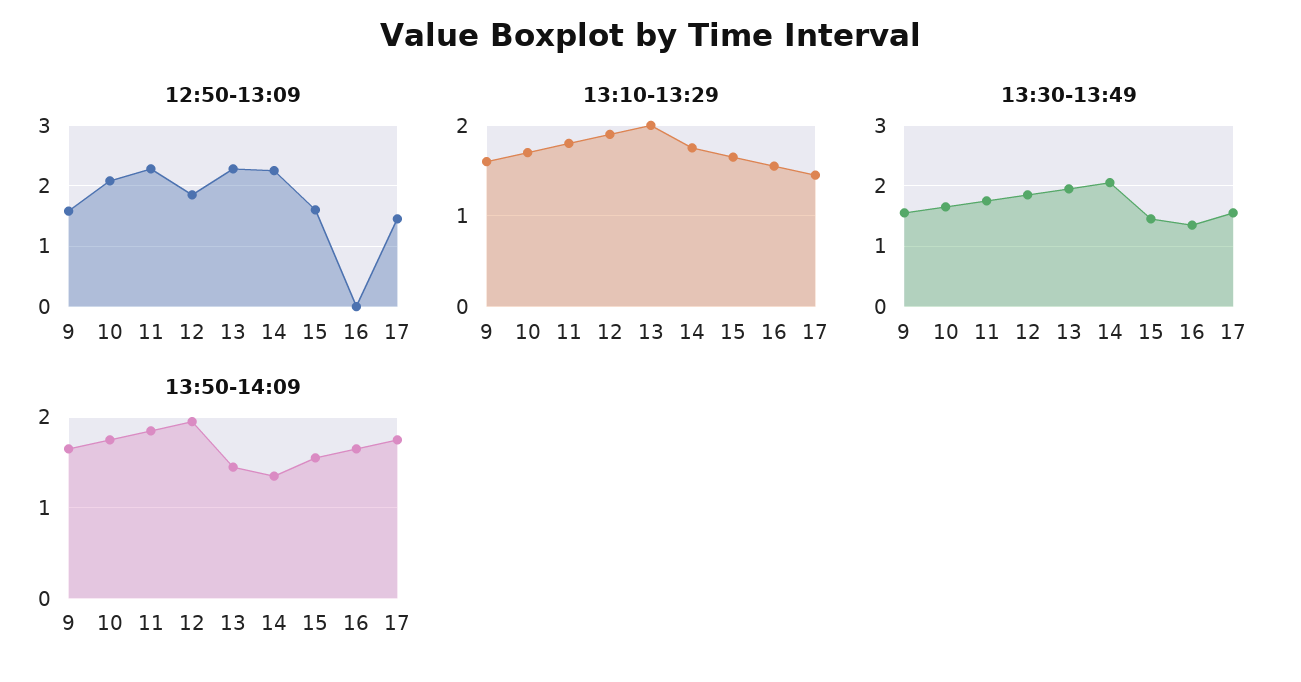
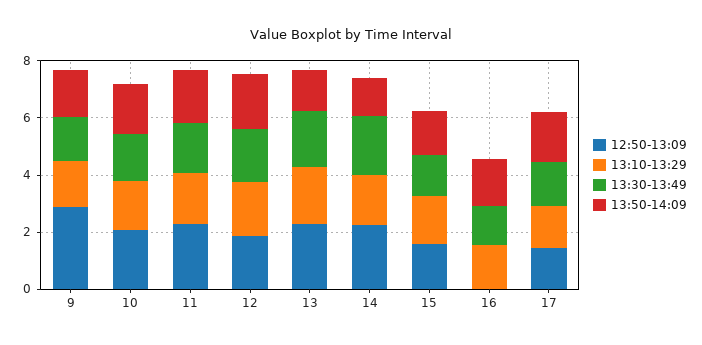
  {
    "12:50-13:09": {
-     "9": 1.6,
+     "9": 3,
      "10": 2.1,
      "11": 2.3,
      "12": 1.9,
      "13": 2.3,
      "14": 2.3,
      "15": 1.6,
      "16": 0,
      "17": 1.5
    },
    "13:10-13:29": {
      "9": 1.6,
      "10": 1.7,
      "11": 1.8,
      "12": 1.9,
      "13": 2,
      "14": 1.8,
      "15": 1.7,
      "16": 1.6,
      "17": 1.5
    },
    "13:30-13:49": {
      "9": 1.6,
      "10": 1.7,
      "11": 1.8,
      "12": 1.9,
      "13": 2,
      "14": 2.1,
      "15": 1.5,
      "16": 1.4,
      "17": 1.6
    },
    "13:50-14:09": {
      "9": 1.7,
      "10": 1.8,
      "11": 1.9,
      "12": 2,
      "13": 1.5,
      "14": 1.4,
      "15": 1.6,
      "16": 1.7,
      "17": 1.8
    }
  }

